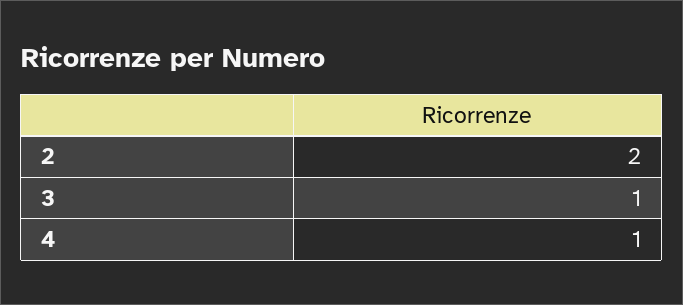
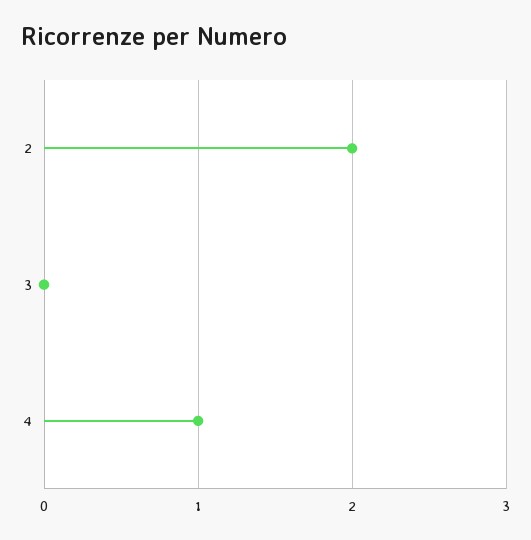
  {
    "2": 2,
-   "3": 1,
+   "3": 0,
    "4": 1
  }

